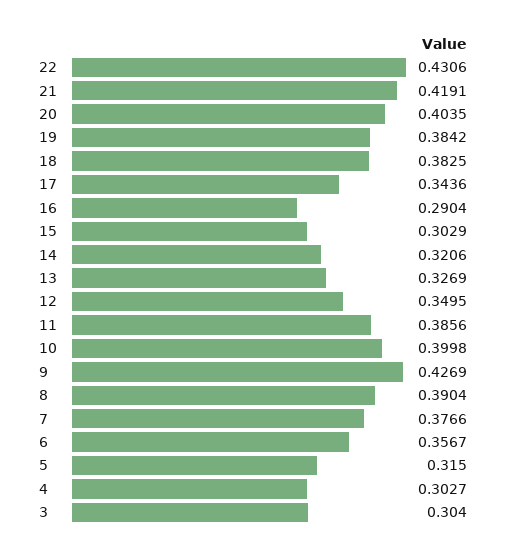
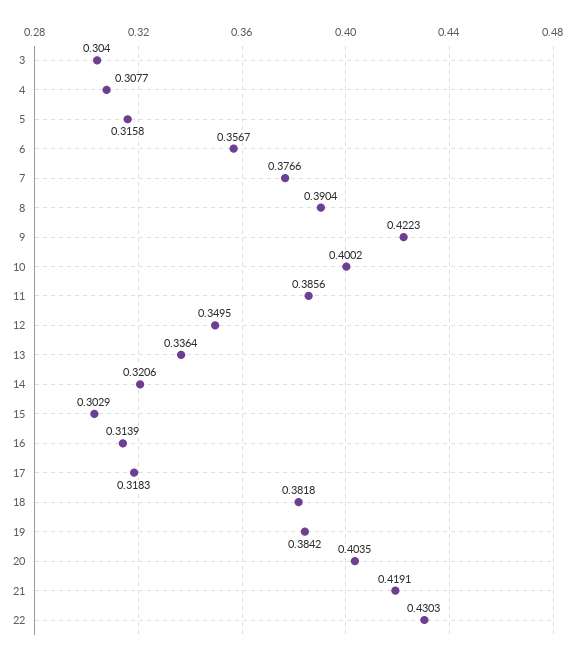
  {
-   "22": 0.4306,
+   "22": 0.4303,
    "21": 0.4191,
    "20": 0.4035,
    "19": 0.3842,
-   "18": 0.3825,
+   "18": 0.3818,
-   "17": 0.3436,
+   "17": 0.3183,
-   "16": 0.2904,
+   "16": 0.3139,
    "15": 0.3029,
    "14": 0.3206,
-   "13": 0.3269,
+   "13": 0.3364,
    "12": 0.3495,
    "11": 0.3856,
-   "10": 0.3998,
+   "10": 0.4002,
-   "9": 0.4269,
+   "9": 0.4223,
    "8": 0.3904,
    "7": 0.3766,
    "6": 0.3567,
-   "5": 0.315,
+   "5": 0.3158,
-   "4": 0.3027,
+   "4": 0.3077,
    "3": 0.304
  }

